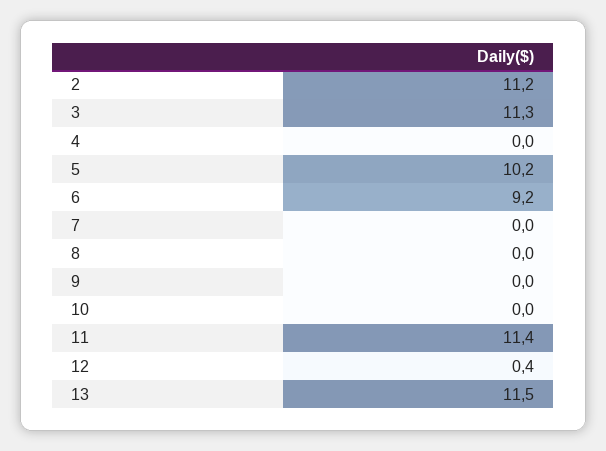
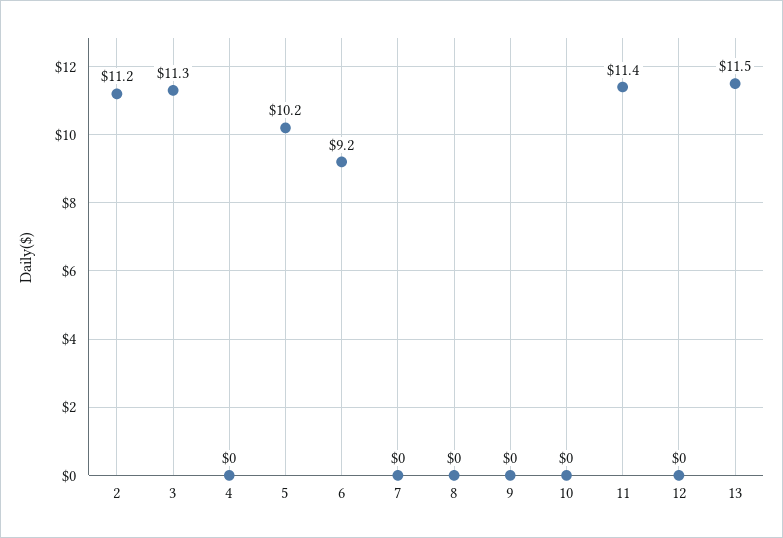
  {
    "2": 11.2,
    "3": 11.3,
    "4": 0,
    "5": 10.2,
    "6": 9.2,
    "7": 0,
    "8": 0,
    "9": 0,
    "10": 0,
    "11": 11.4,
-   "12": 0.4,
+   "12": 0,
    "13": 11.5
  }

